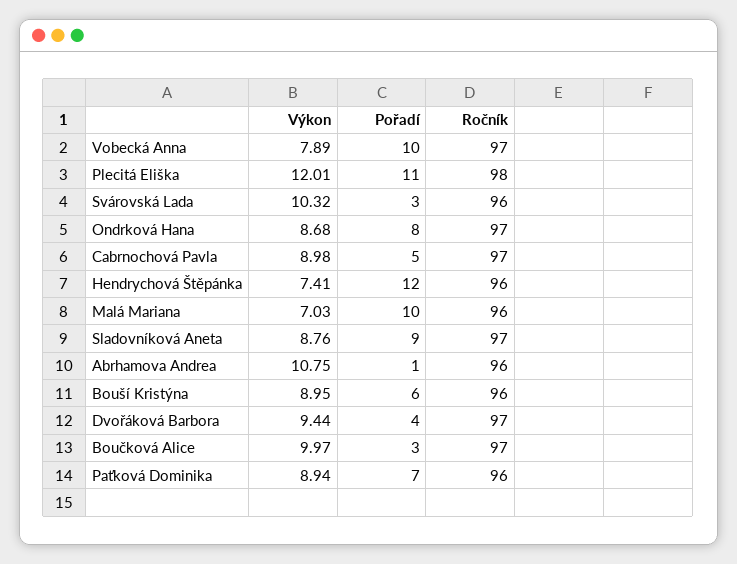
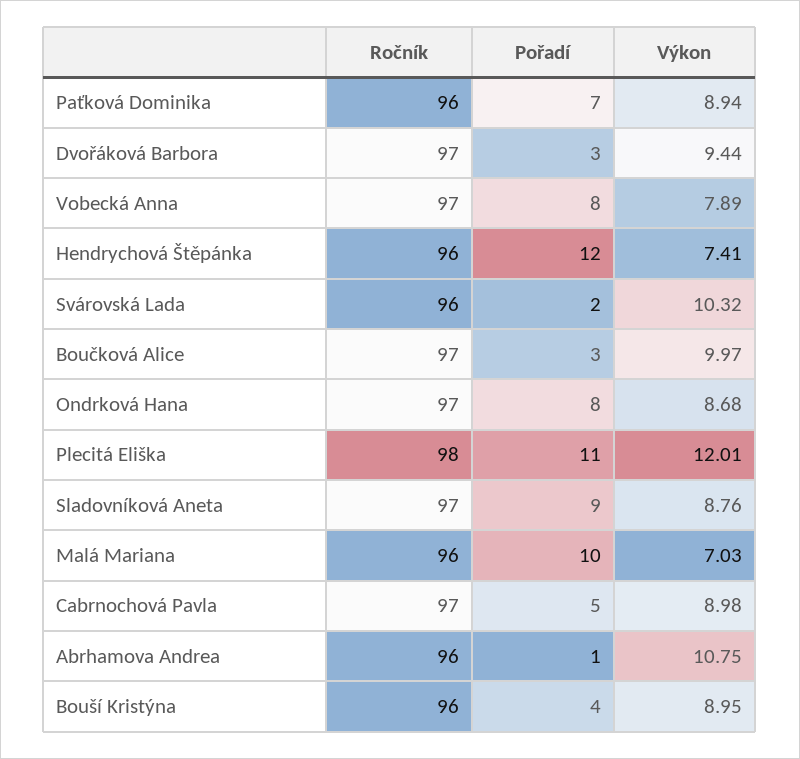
  {
    "Výkon": {
      "Vobecká Anna": 7.89,
      "Plecitá Eliška": 12.01,
      "Svárovská Lada": 10.32,
      "Ondrková Hana": 8.68,
      "Cabrnochová Pavla": 8.98,
      "Hendrychová Štěpánka": 7.41,
      "Malá Mariana": 7.03,
      "Sladovníková Aneta": 8.76,
      "Abrhamova Andrea": 10.75,
      "Bouší Kristýna": 8.95,
      "Dvořáková Barbora": 9.44,
      "Boučková Alice": 9.97,
      "Paťková Dominika": 8.94
    },
    "Pořadí": {
-     "Vobecká Anna": 10,
+     "Vobecká Anna": 8,
      "Plecitá Eliška": 11,
-     "Svárovská Lada": 3,
+     "Svárovská Lada": 2,
      "Ondrková Hana": 8,
      "Cabrnochová Pavla": 5,
      "Hendrychová Štěpánka": 12,
      "Malá Mariana": 10,
      "Sladovníková Aneta": 9,
      "Abrhamova Andrea": 1,
-     "Bouší Kristýna": 6,
+     "Bouší Kristýna": 4,
-     "Dvořáková Barbora": 4,
+     "Dvořáková Barbora": 3,
      "Boučková Alice": 3,
      "Paťková Dominika": 7
    },
    "Ročník": {
      "Vobecká Anna": 97,
      "Plecitá Eliška": 98,
      "Svárovská Lada": 96,
      "Ondrková Hana": 97,
      "Cabrnochová Pavla": 97,
      "Hendrychová Štěpánka": 96,
      "Malá Mariana": 96,
      "Sladovníková Aneta": 97,
      "Abrhamova Andrea": 96,
      "Bouší Kristýna": 96,
      "Dvořáková Barbora": 97,
      "Boučková Alice": 97,
      "Paťková Dominika": 96
    }
  }

